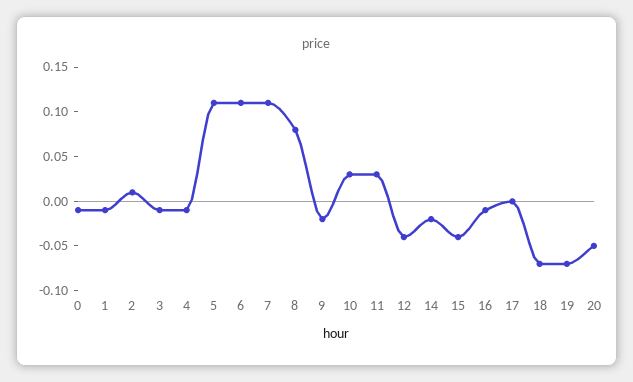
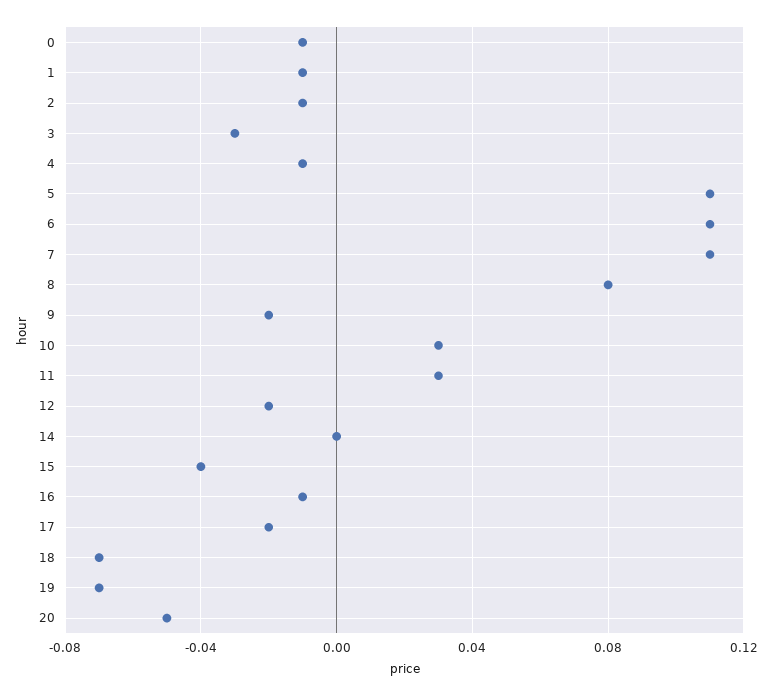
  {
    "0": -0.01,
    "1": -0.01,
-   "2": 0.01,
+   "2": -0.01,
-   "3": -0.01,
+   "3": -0.03,
    "4": -0.01,
    "5": 0.11,
    "6": 0.11,
    "7": 0.11,
    "8": 0.08,
    "9": -0.02,
    "10": 0.03,
    "11": 0.03,
-   "12": -0.04,
+   "12": -0.02,
-   "14": -0.02,
+   "14": 0,
    "15": -0.04,
    "16": -0.01,
-   "17": 0,
+   "17": -0.02,
    "18": -0.07,
    "19": -0.07,
    "20": -0.05
  }

